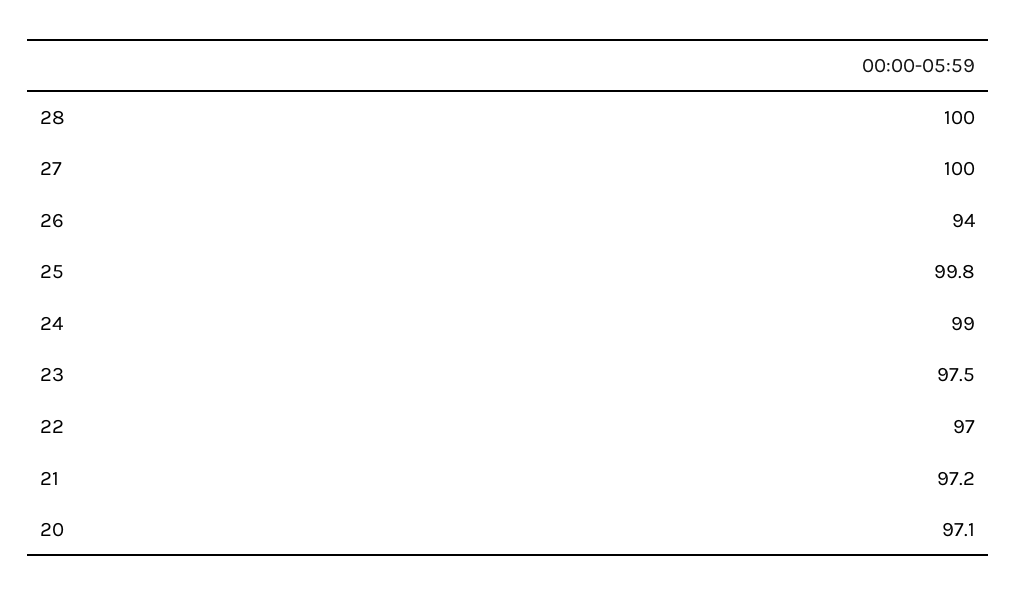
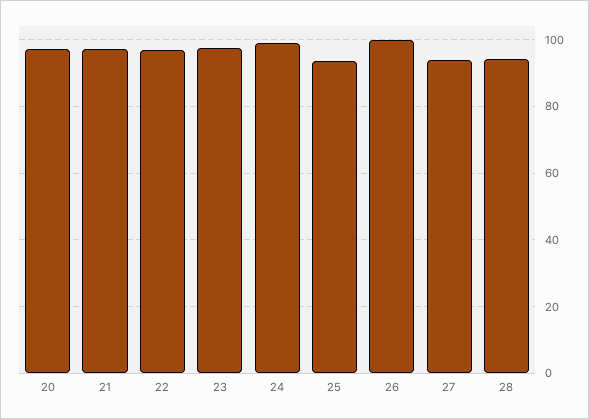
  {
-   "28": 100,
+   "28": 94,
-   "27": 100,
+   "27": 94,
-   "26": 94,
+   "26": 100,
-   "25": 99.8,
+   "25": 94,
    "24": 99,
    "23": 97.5,
    "22": 97,
    "21": 97.2,
    "20": 97.1
  }

